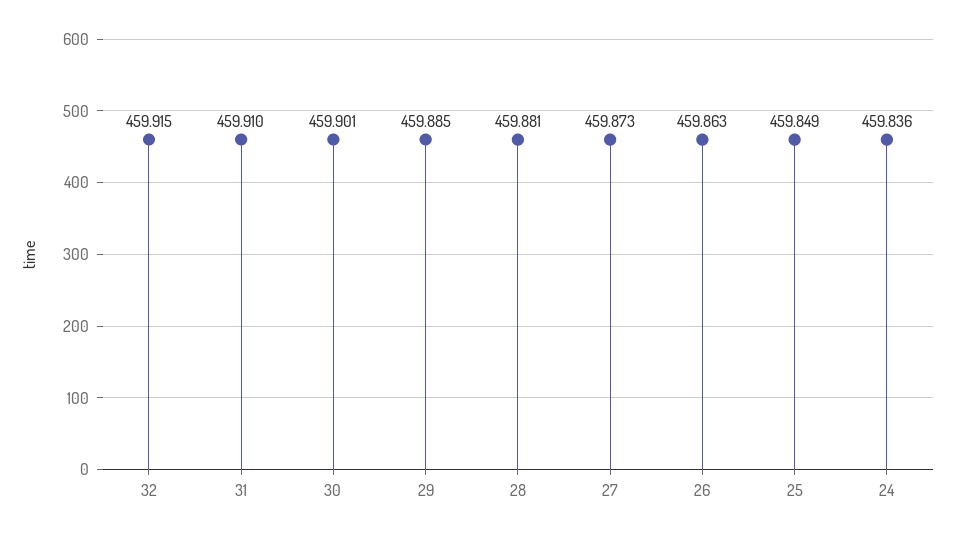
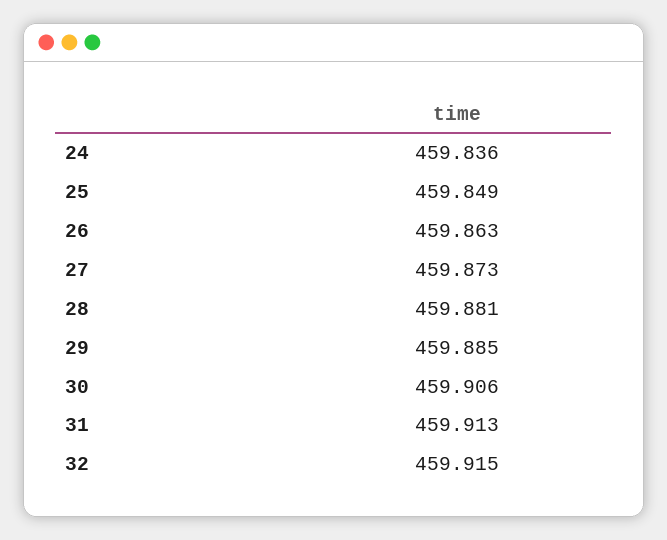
  {
    "32": 459.915,
-   "31": 459.91,
+   "31": 459.913,
-   "30": 459.901,
+   "30": 459.906,
    "29": 459.885,
    "28": 459.881,
    "27": 459.873,
    "26": 459.863,
    "25": 459.849,
    "24": 459.836
  }

